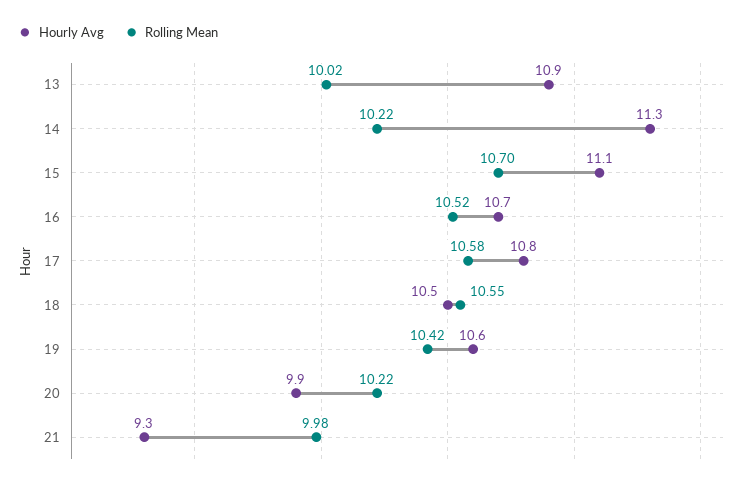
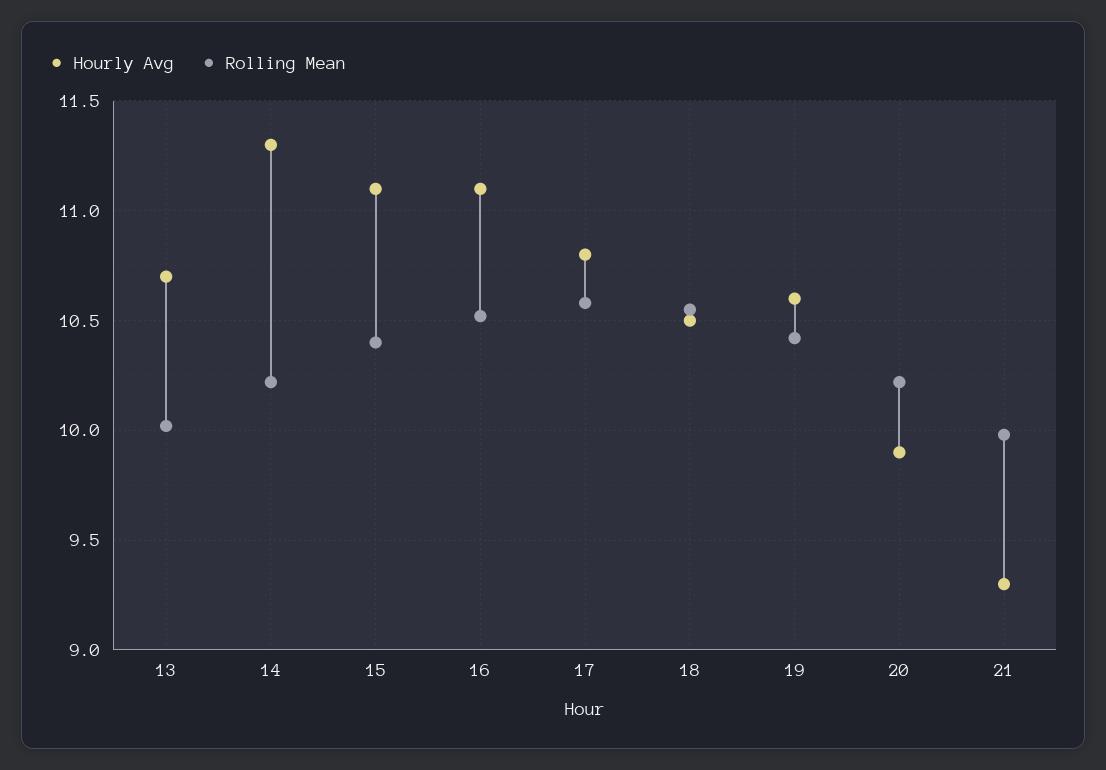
  {
    "Hourly Avg": {
-     "13": 10.9,
+     "13": 10.7,
      "14": 11.3,
      "15": 11.1,
-     "16": 10.7,
+     "16": 11.1,
      "17": 10.8,
      "18": 10.5,
      "19": 10.6,
      "20": 9.9,
      "21": 9.3
    },
    "Rolling Mean": {
      "13": 10.02,
      "14": 10.22,
-     "15": 10.7,
+     "15": 10.4,
      "16": 10.52,
      "17": 10.58,
      "18": 10.55,
      "19": 10.42,
      "20": 10.22,
      "21": 9.98
    }
  }

